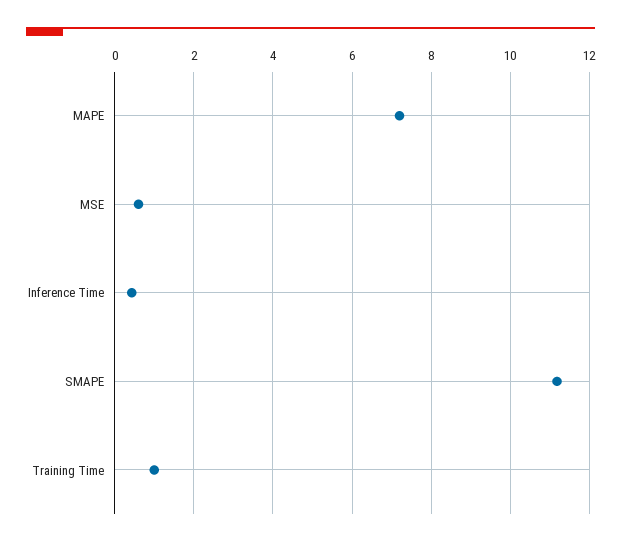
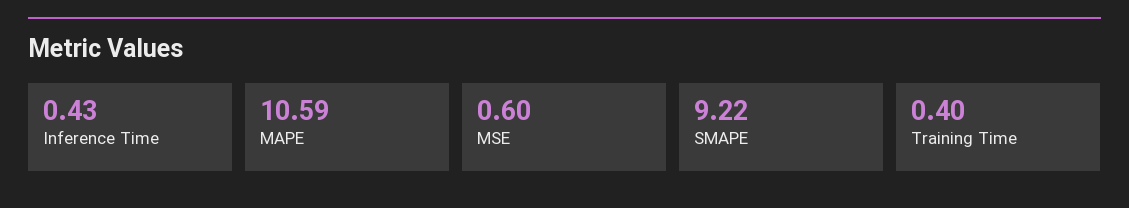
  {
-   "MAPE": 7.2,
+   "MAPE": 10.59,
    "MSE": 0.6,
    "Inference Time": 0.43,
-   "SMAPE": 11.2,
+   "SMAPE": 9.22,
-   "Training Time": 1
+   "Training Time": 0.4
  }

